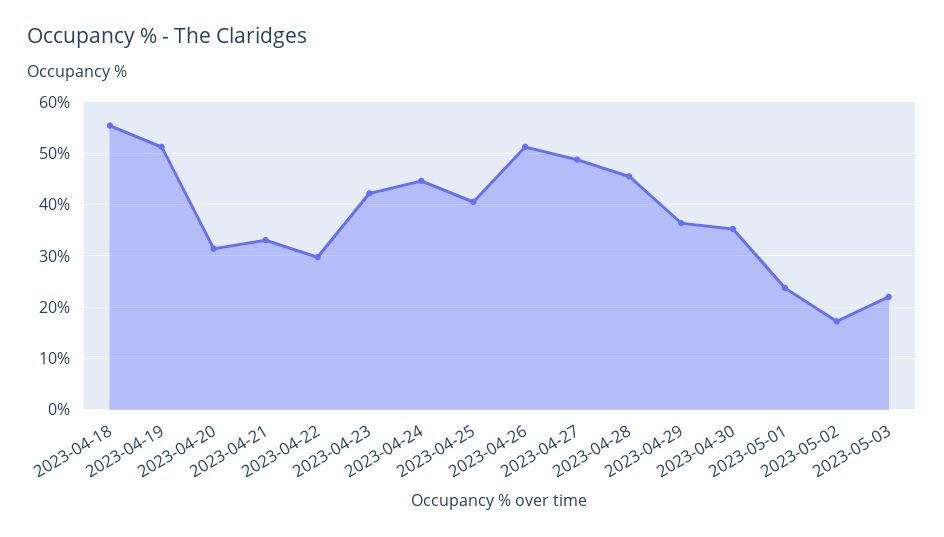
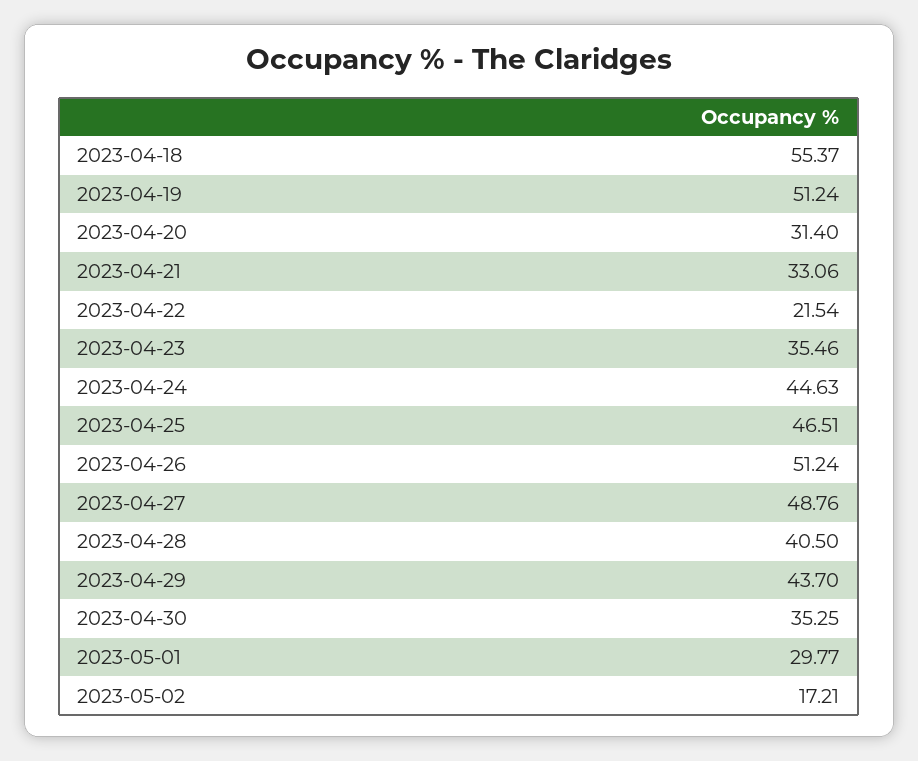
  {
    "2023-04-18": 55.37,
    "2023-04-19": 51.24,
    "2023-04-20": 31.4,
    "2023-04-21": 33.06,
-   "2023-04-22": 30,
+   "2023-04-22": 21.54,
-   "2023-04-23": 42,
+   "2023-04-23": 35.46,
    "2023-04-24": 44.63,
-   "2023-04-25": 40,
+   "2023-04-25": 46.51,
    "2023-04-26": 51.24,
    "2023-04-27": 48.76,
-   "2023-04-28": 46,
+   "2023-04-28": 40.5,
-   "2023-04-29": 36,
+   "2023-04-29": 43.7,
    "2023-04-30": 35.25,
-   "2023-05-01": 24,
+   "2023-05-01": 29.77,
-   "2023-05-02": 17.21,
+   "2023-05-02": 17.21
-   "2023-05-03": 22
  }

